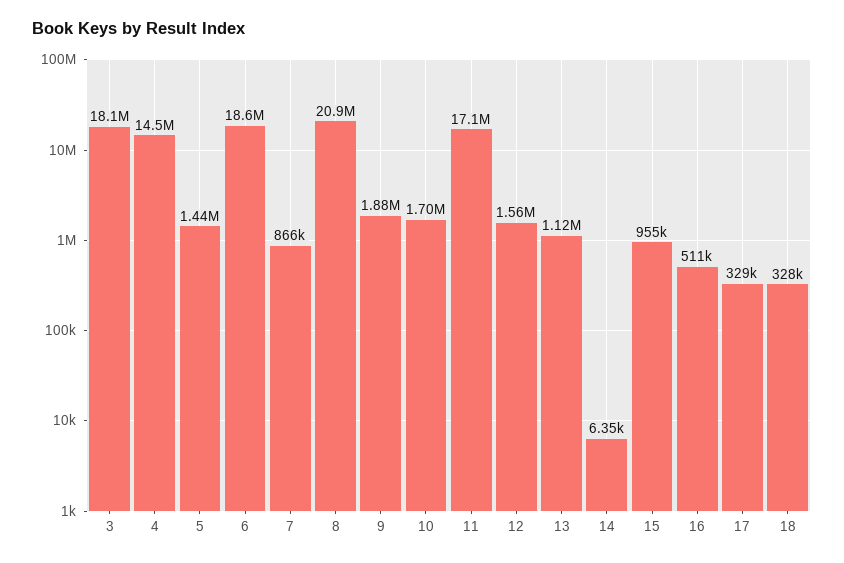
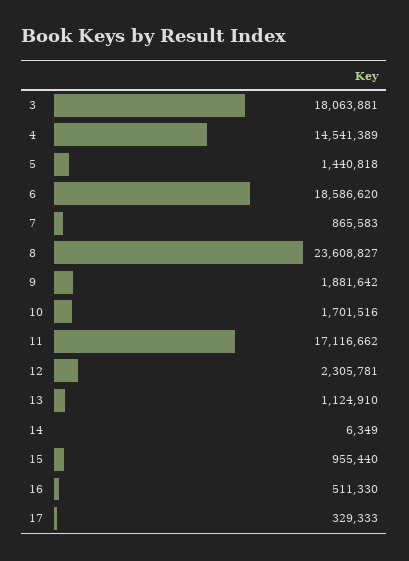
  {
    "3": 18063881,
    "4": 14541389,
    "5": 1440818,
    "6": 18586620,
    "7": 865583,
-   "8": 20900000,
+   "8": 23608827,
    "9": 1881642,
    "10": 1701516,
    "11": 17116662,
-   "12": 1560000,
+   "12": 2305781,
    "13": 1124910,
    "14": 6349,
    "15": 955440,
    "16": 511330,
-   "17": 329333,
+   "17": 329333
-   "18": 328000
  }

